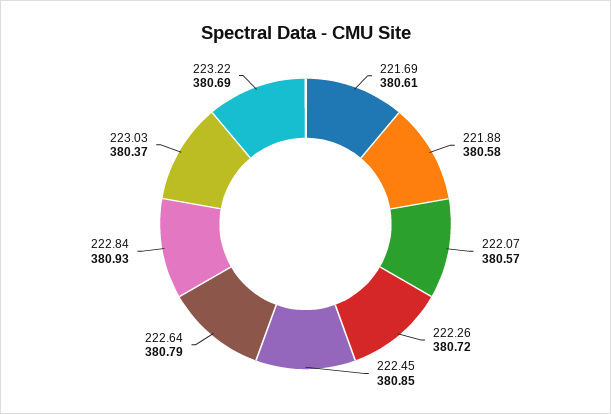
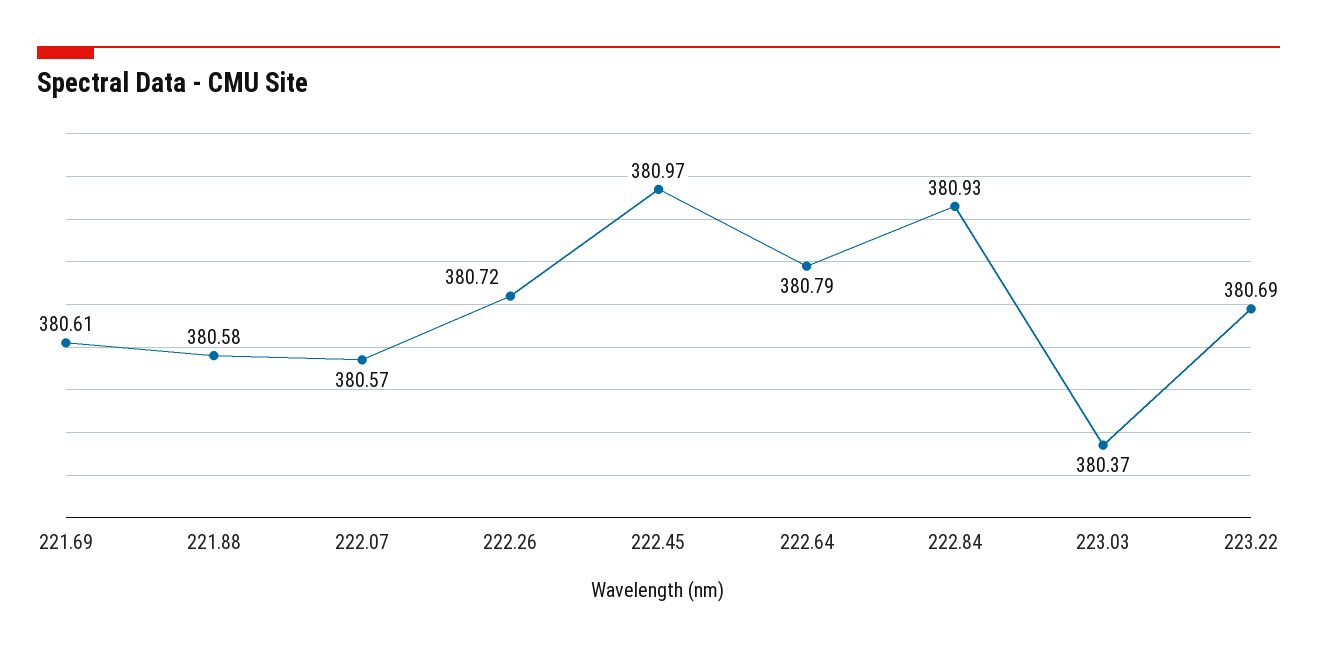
  {
    "221.69": 380.61,
    "221.88": 380.58,
    "222.07": 380.57,
    "222.26": 380.72,
-   "222.45": 380.85,
+   "222.45": 380.97,
    "222.64": 380.79,
    "222.84": 380.93,
    "223.03": 380.37,
    "223.22": 380.69
  }

